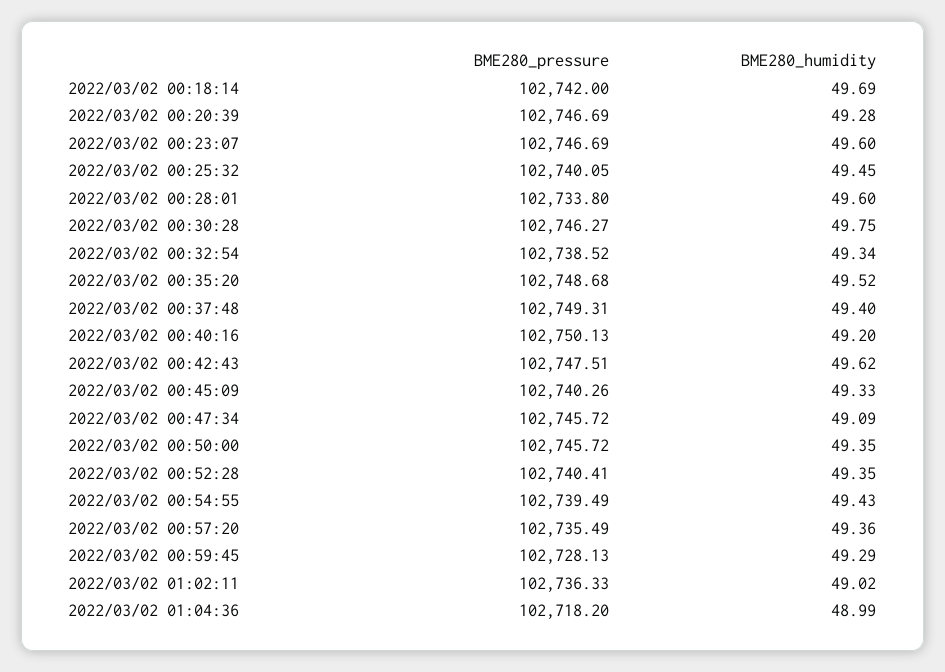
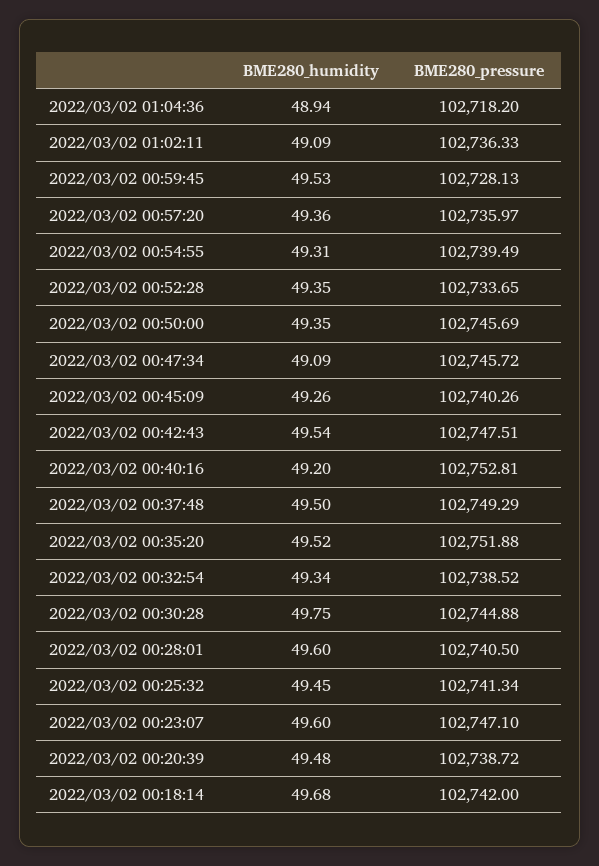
  {
    "BME280_pressure": {
      "2022/03/02 00:18:14": 102742,
-     "2022/03/02 00:20:39": 102746.69,
+     "2022/03/02 00:20:39": 102738.72,
-     "2022/03/02 00:23:07": 102746.69,
+     "2022/03/02 00:23:07": 102747.1,
-     "2022/03/02 00:25:32": 102740.05,
+     "2022/03/02 00:25:32": 102741.34,
-     "2022/03/02 00:28:01": 102733.8,
+     "2022/03/02 00:28:01": 102740.5,
-     "2022/03/02 00:30:28": 102746.27,
+     "2022/03/02 00:30:28": 102744.88,
      "2022/03/02 00:32:54": 102738.52,
-     "2022/03/02 00:35:20": 102748.68,
+     "2022/03/02 00:35:20": 102751.88,
-     "2022/03/02 00:37:48": 102749.31,
+     "2022/03/02 00:37:48": 102749.29,
-     "2022/03/02 00:40:16": 102750.13,
+     "2022/03/02 00:40:16": 102752.81,
      "2022/03/02 00:42:43": 102747.51,
      "2022/03/02 00:45:09": 102740.26,
      "2022/03/02 00:47:34": 102745.72,
-     "2022/03/02 00:50:00": 102745.72,
+     "2022/03/02 00:50:00": 102745.69,
-     "2022/03/02 00:52:28": 102740.41,
+     "2022/03/02 00:52:28": 102733.65,
      "2022/03/02 00:54:55": 102739.49,
-     "2022/03/02 00:57:20": 102735.49,
+     "2022/03/02 00:57:20": 102735.97,
      "2022/03/02 00:59:45": 102728.13,
      "2022/03/02 01:02:11": 102736.33,
      "2022/03/02 01:04:36": 102718.2
    },
    "BME280_humidity": {
-     "2022/03/02 00:18:14": 49.69,
+     "2022/03/02 00:18:14": 49.68,
-     "2022/03/02 00:20:39": 49.28,
+     "2022/03/02 00:20:39": 49.48,
      "2022/03/02 00:23:07": 49.6,
      "2022/03/02 00:25:32": 49.45,
      "2022/03/02 00:28:01": 49.6,
      "2022/03/02 00:30:28": 49.75,
      "2022/03/02 00:32:54": 49.34,
      "2022/03/02 00:35:20": 49.52,
-     "2022/03/02 00:37:48": 49.4,
+     "2022/03/02 00:37:48": 49.5,
      "2022/03/02 00:40:16": 49.2,
-     "2022/03/02 00:42:43": 49.62,
+     "2022/03/02 00:42:43": 49.54,
-     "2022/03/02 00:45:09": 49.33,
+     "2022/03/02 00:45:09": 49.26,
      "2022/03/02 00:47:34": 49.09,
      "2022/03/02 00:50:00": 49.35,
      "2022/03/02 00:52:28": 49.35,
-     "2022/03/02 00:54:55": 49.43,
+     "2022/03/02 00:54:55": 49.31,
      "2022/03/02 00:57:20": 49.36,
-     "2022/03/02 00:59:45": 49.29,
+     "2022/03/02 00:59:45": 49.53,
-     "2022/03/02 01:02:11": 49.02,
+     "2022/03/02 01:02:11": 49.09,
-     "2022/03/02 01:04:36": 48.99
+     "2022/03/02 01:04:36": 48.94
    }
  }

